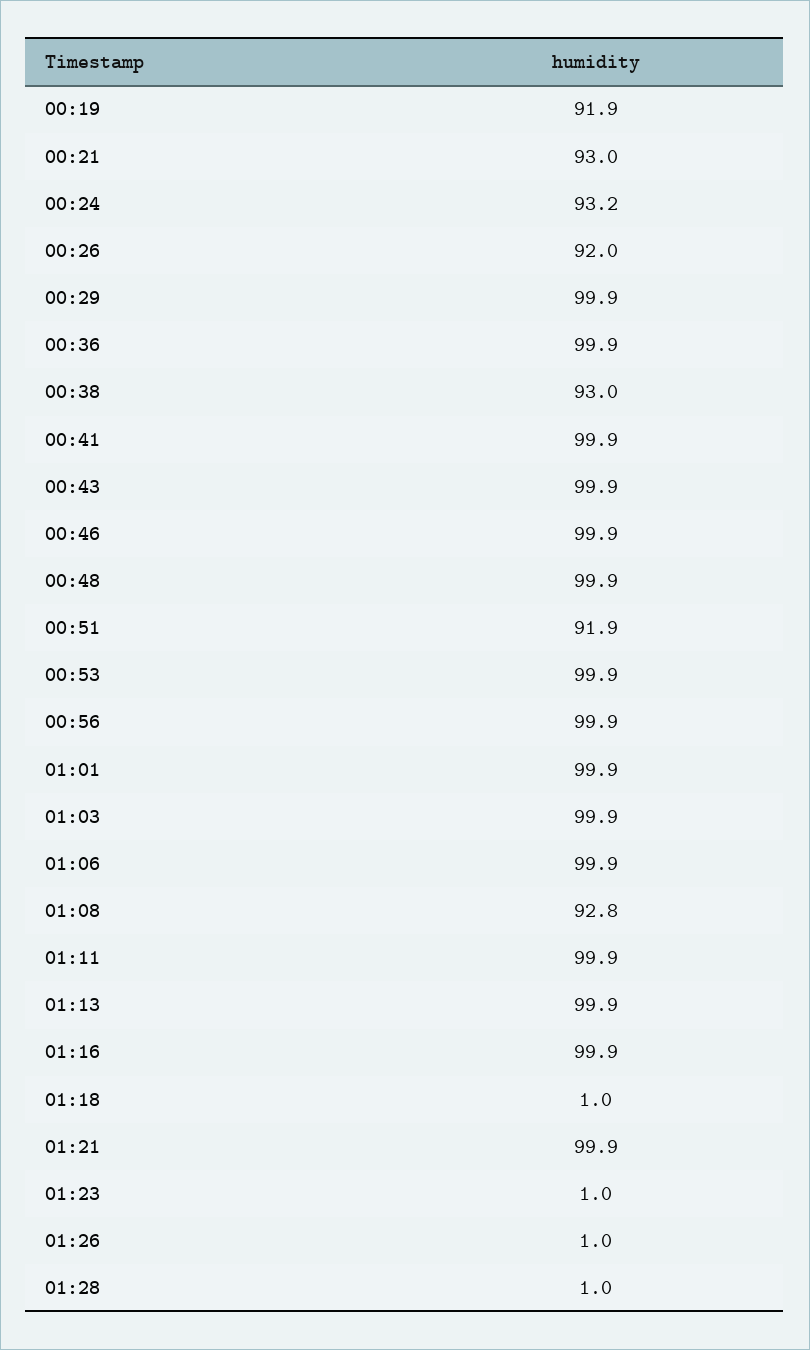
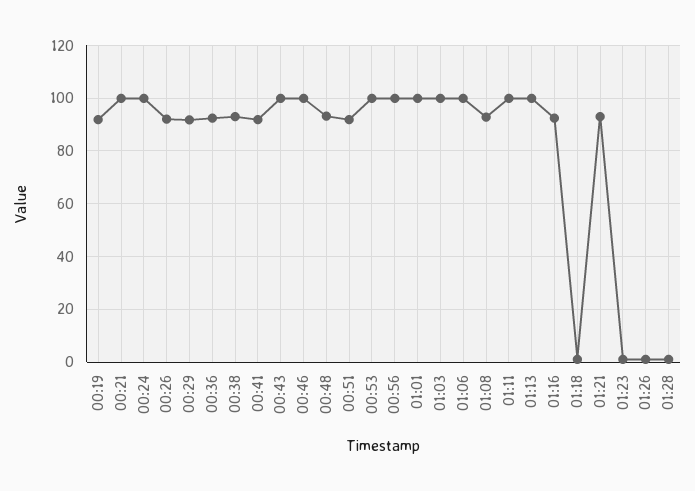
  {
    "00:19": 91.9,
-   "00:21": 93,
+   "00:21": 100,
-   "00:24": 93.2,
+   "00:24": 100,
    "00:26": 92,
-   "00:29": 99.9,
+   "00:29": 92.5,
-   "00:36": 99.9,
+   "00:36": 92.5,
    "00:38": 93,
-   "00:41": 99.9,
+   "00:41": 92.5,
    "00:43": 99.9,
    "00:46": 99.9,
-   "00:48": 99.9,
+   "00:48": 92.5,
    "00:51": 91.9,
    "00:53": 99.9,
    "00:56": 99.9,
    "01:01": 99.9,
    "01:03": 99.9,
    "01:06": 99.9,
    "01:08": 92.8,
    "01:11": 99.9,
    "01:13": 99.9,
-   "01:16": 99.9,
+   "01:16": 92.5,
    "01:18": 1,
-   "01:21": 99.9,
+   "01:21": 92.5,
    "01:23": 1,
    "01:26": 1,
    "01:28": 1
  }

